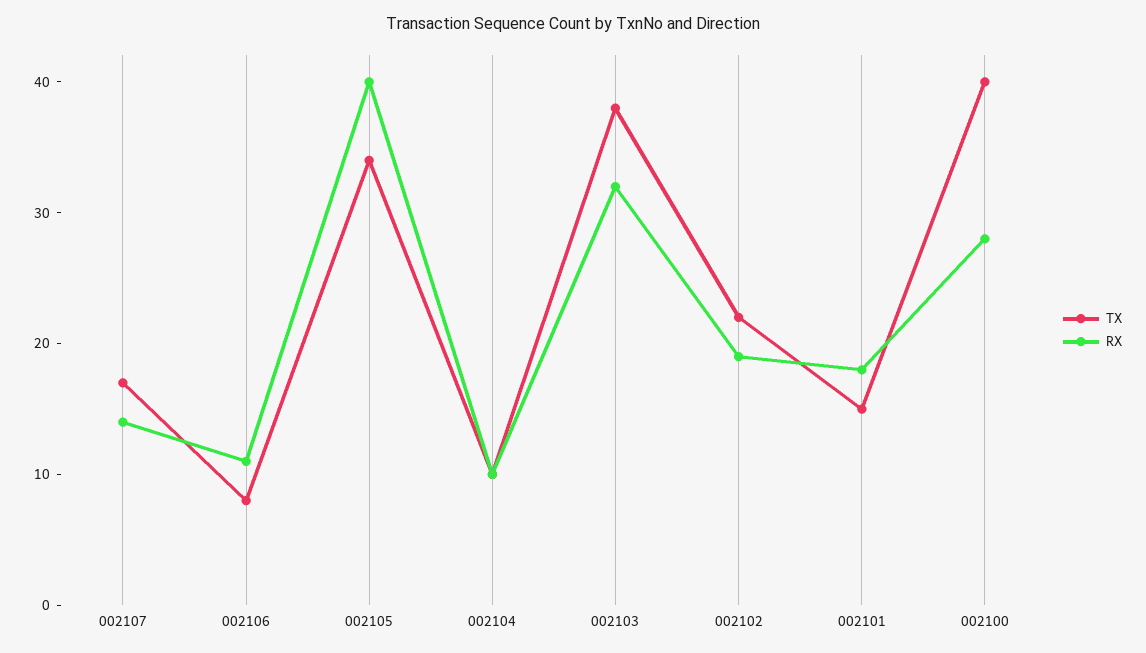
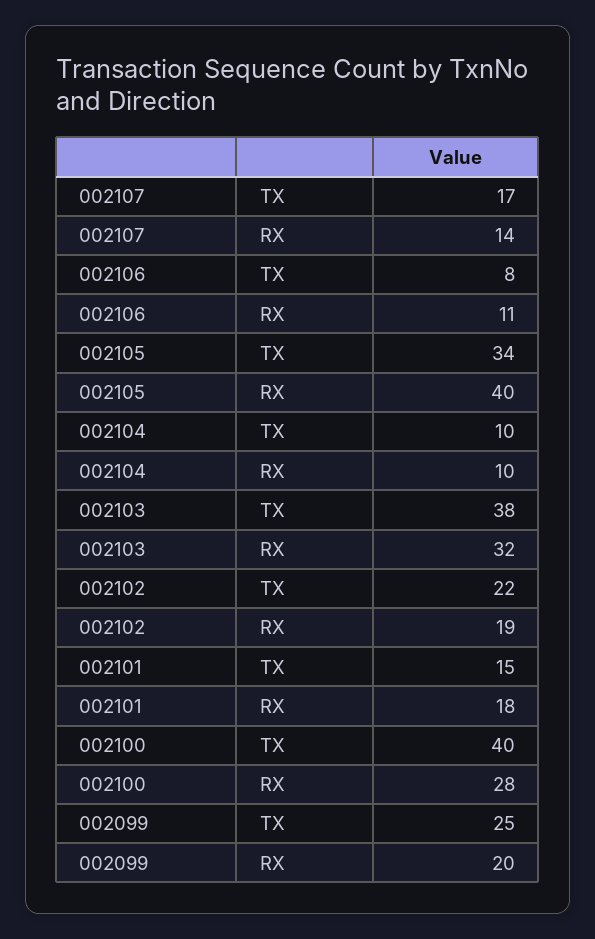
  {
    "TX": {
      "002107": 17,
      "002106": 8,
      "002105": 34,
      "002104": 10,
      "002103": 38,
      "002102": 22,
      "002101": 15,
-     "002100": 40
+     "002100": 40,
+     "002099": 25
    },
    "RX": {
      "002107": 14,
      "002106": 11,
      "002105": 40,
      "002104": 10,
      "002103": 32,
      "002102": 19,
      "002101": 18,
-     "002100": 28
+     "002100": 28,
+     "002099": 20
    }
  }

